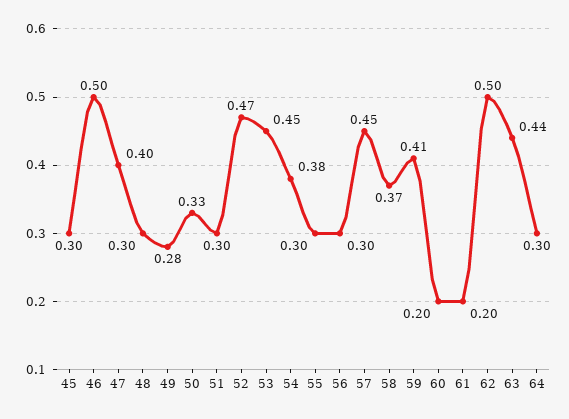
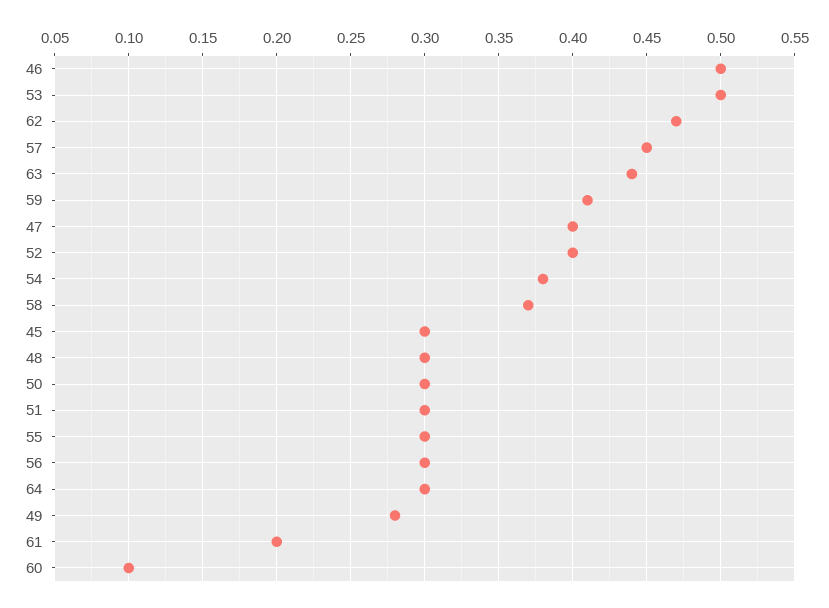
  {
    "45": 0.3,
    "46": 0.5,
    "47": 0.4,
    "48": 0.3,
    "49": 0.28,
-   "50": 0.33,
+   "50": 0.3,
    "51": 0.3,
-   "52": 0.47,
+   "52": 0.4,
-   "53": 0.45,
+   "53": 0.5,
    "54": 0.38,
    "55": 0.3,
    "56": 0.3,
    "57": 0.45,
    "58": 0.37,
    "59": 0.41,
-   "60": 0.2,
+   "60": 0.1,
    "61": 0.2,
-   "62": 0.5,
+   "62": 0.47,
    "63": 0.44,
    "64": 0.3
  }

